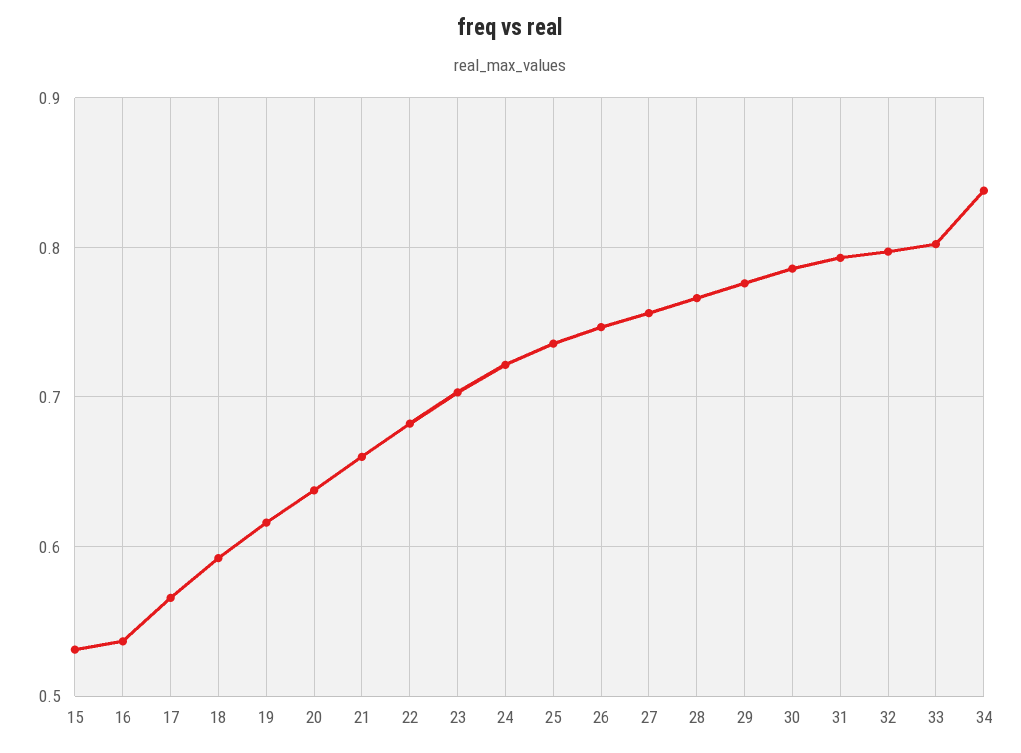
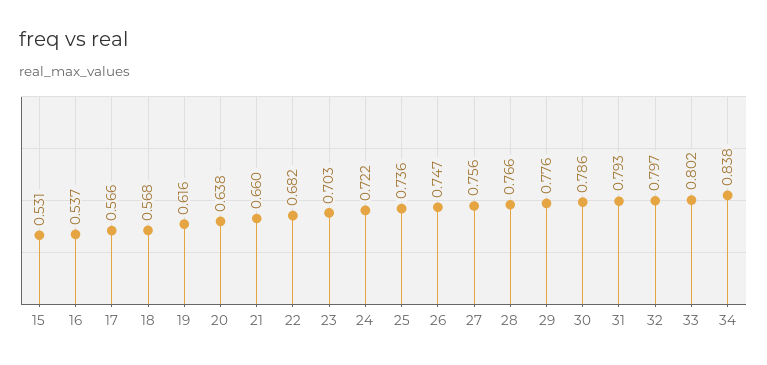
  {
    "15": 0.531,
    "16": 0.537,
    "17": 0.566,
-   "18": 0.59,
+   "18": 0.568,
    "19": 0.616,
    "20": 0.638,
    "21": 0.66,
    "22": 0.682,
    "23": 0.703,
    "24": 0.722,
    "25": 0.736,
    "26": 0.747,
    "27": 0.756,
    "28": 0.766,
    "29": 0.776,
    "30": 0.786,
    "31": 0.793,
    "32": 0.797,
    "33": 0.802,
    "34": 0.838
  }

